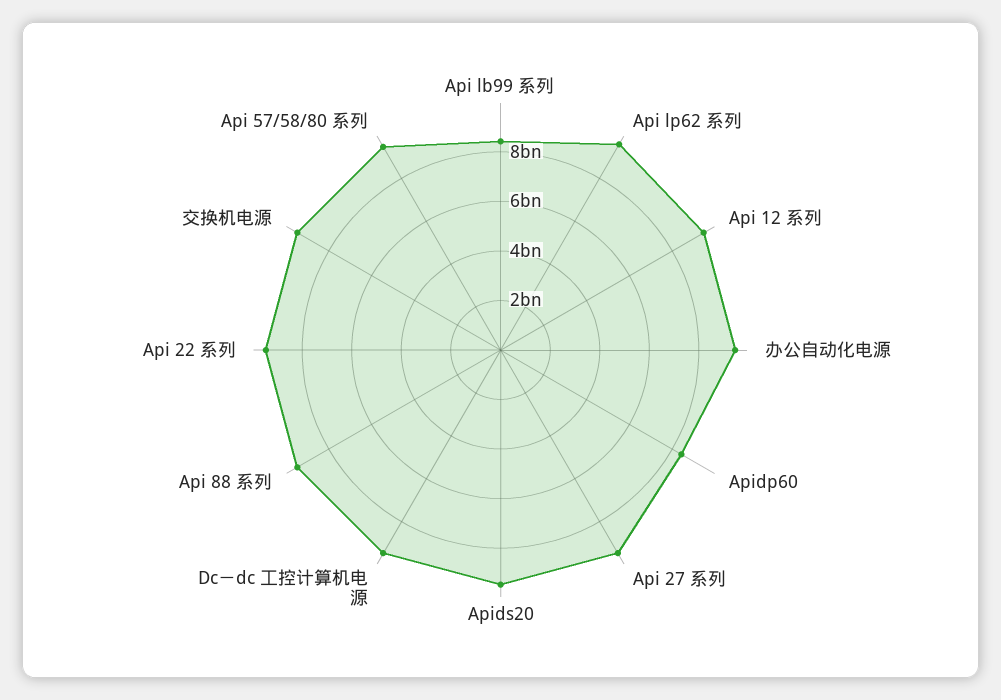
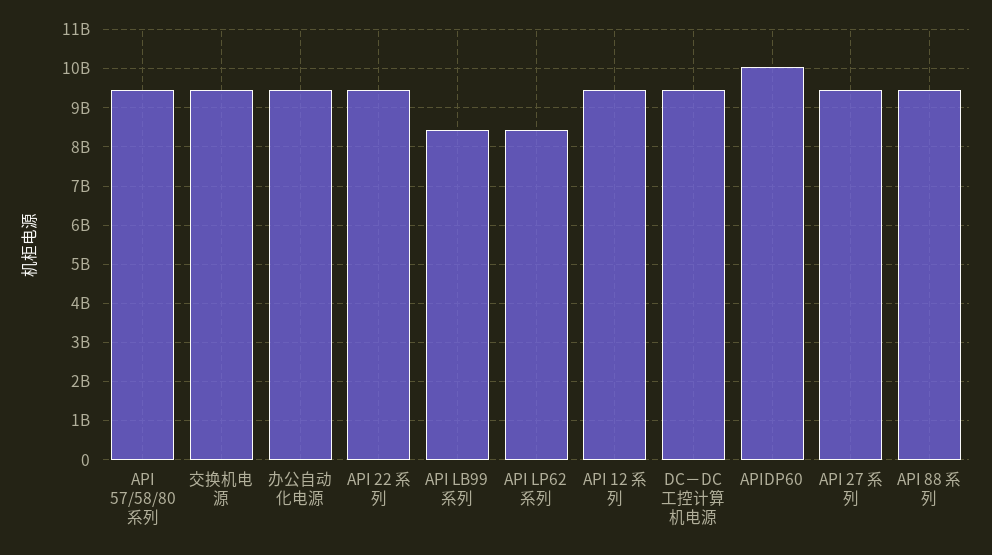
  {
    "Api lb99 系列": 8400000000,
-   "Api lp62 系列": 9500000000,
+   "Api lp62 系列": 8400000000,
    "Api 12 系列": 9400000000,
    "办公自动化电源": 9400000000,
-   "Apidp60": 8500000000,
+   "Apidp60": 10000000000,
    "Api 27 系列": 9400000000,
-   "Apids20": 9500000000,
    "Dc－dc 工控计算机电源": 9400000000,
    "Api 88 系列": 9400000000,
    "Api 22 系列": 9400000000,
    "交换机电源": 9400000000,
    "Api 57/58/80 系列": 9400000000
  }

